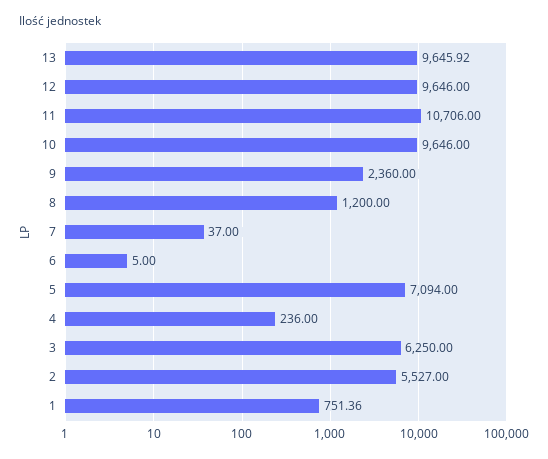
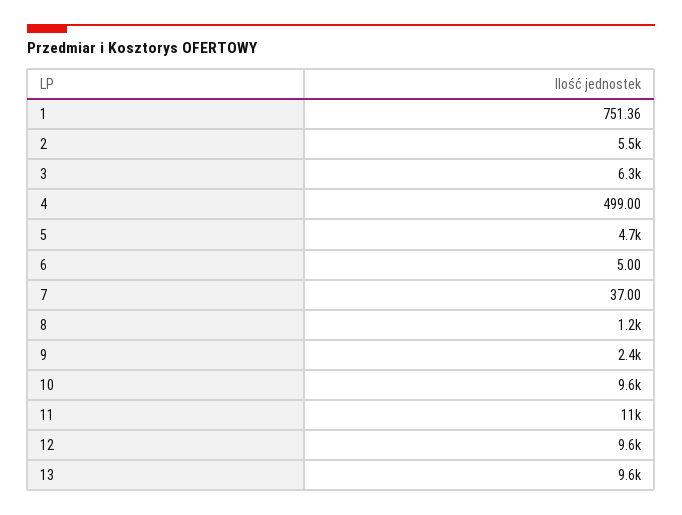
  {
    "13": 9645.92,
    "12": 9646,
    "11": 10706,
    "10": 9646,
    "9": 2360,
    "8": 1200,
    "7": 37,
    "6": 5,
-   "5": 7094,
+   "5": 4700,
-   "4": 236,
+   "4": 499,
    "3": 6250,
    "2": 5527,
    "1": 751.36
  }

